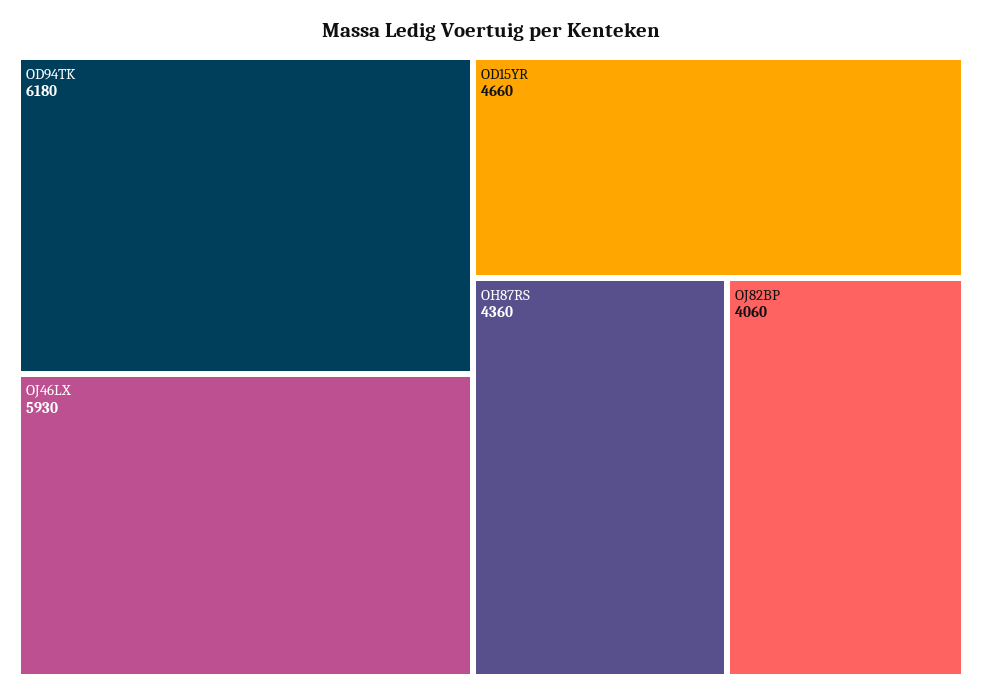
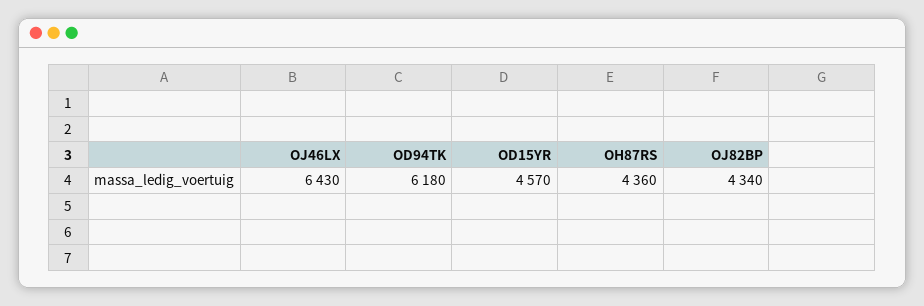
  {
    "OD94TK": 6180,
-   "OJ46LX": 5930,
+   "OJ46LX": 6430,
-   "OD15YR": 4660,
+   "OD15YR": 4570,
    "OH87RS": 4360,
-   "OJ82BP": 4060
+   "OJ82BP": 4340
  }

